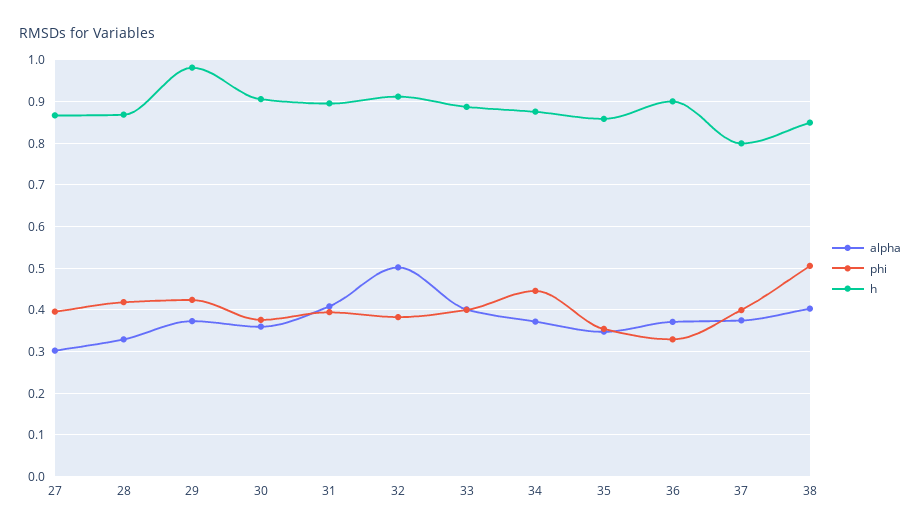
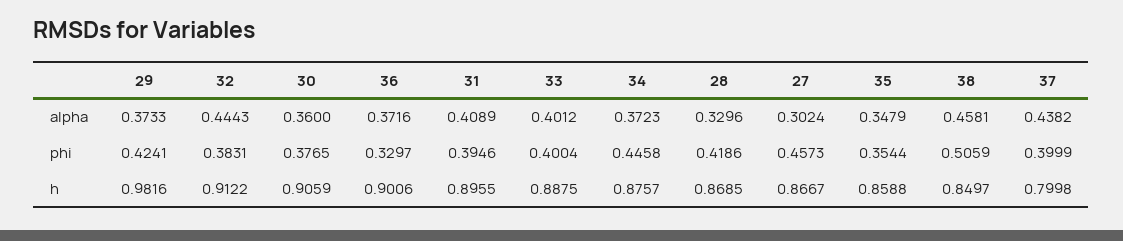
  {
    "alpha": {
      "27": 0.3024,
      "28": 0.3296,
      "29": 0.3733,
      "30": 0.36,
      "31": 0.4089,
-     "32": 0.5,
+     "32": 0.4443,
      "33": 0.4012,
      "34": 0.3723,
      "35": 0.3479,
      "36": 0.3716,
-     "37": 0.38,
+     "37": 0.4382,
-     "38": 0.4
+     "38": 0.4581
    },
    "phi": {
-     "27": 0.4,
+     "27": 0.4573,
      "28": 0.4186,
      "29": 0.4241,
      "30": 0.3765,
      "31": 0.3946,
      "32": 0.3831,
      "33": 0.4004,
      "34": 0.4458,
      "35": 0.3544,
      "36": 0.3297,
      "37": 0.3999,
      "38": 0.5059
    },
    "h": {
      "27": 0.8667,
      "28": 0.8685,
      "29": 0.9816,
      "30": 0.9059,
      "31": 0.8955,
      "32": 0.9122,
      "33": 0.8875,
      "34": 0.8757,
      "35": 0.8588,
      "36": 0.9006,
      "37": 0.7998,
      "38": 0.8497
    }
  }

